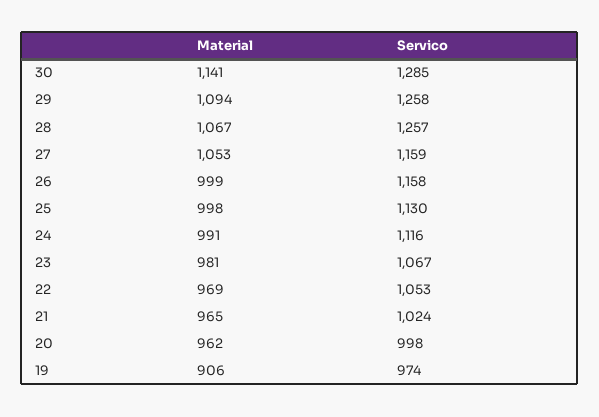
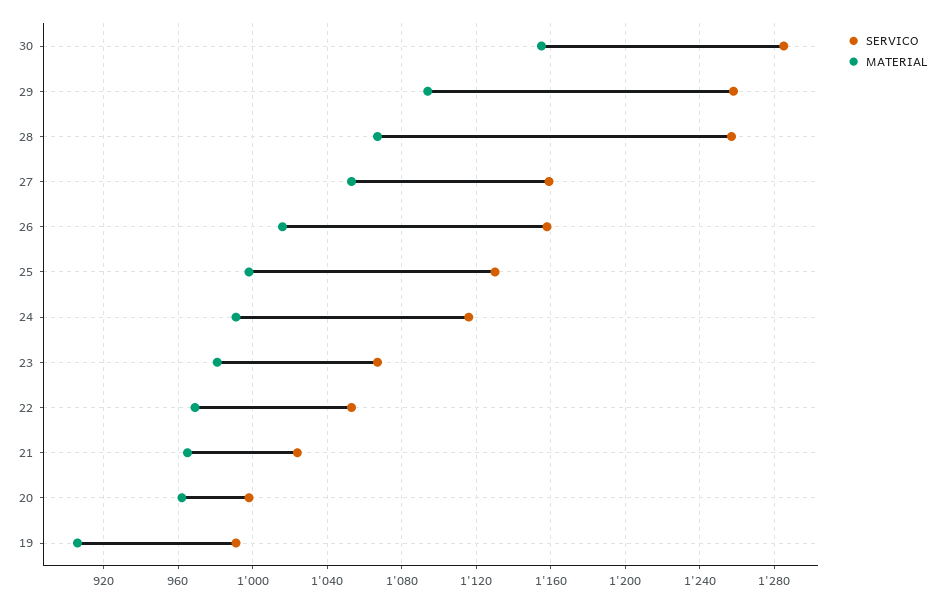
  {
    "Material": {
-     "30": 1141,
+     "30": 1155,
      "29": 1094,
      "28": 1067,
      "27": 1053,
-     "26": 999,
+     "26": 1015,
      "25": 998,
      "24": 991,
      "23": 981,
      "22": 969,
      "21": 965,
      "20": 962,
      "19": 906
    },
    "Servico": {
      "30": 1285,
      "29": 1258,
      "28": 1257,
      "27": 1159,
      "26": 1158,
      "25": 1130,
      "24": 1116,
      "23": 1067,
      "22": 1053,
      "21": 1024,
      "20": 998,
-     "19": 974
+     "19": 990
    }
  }

